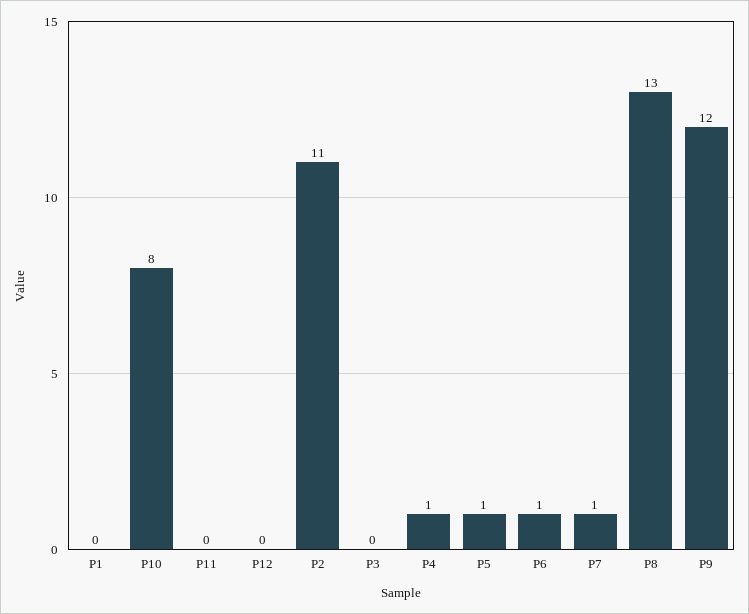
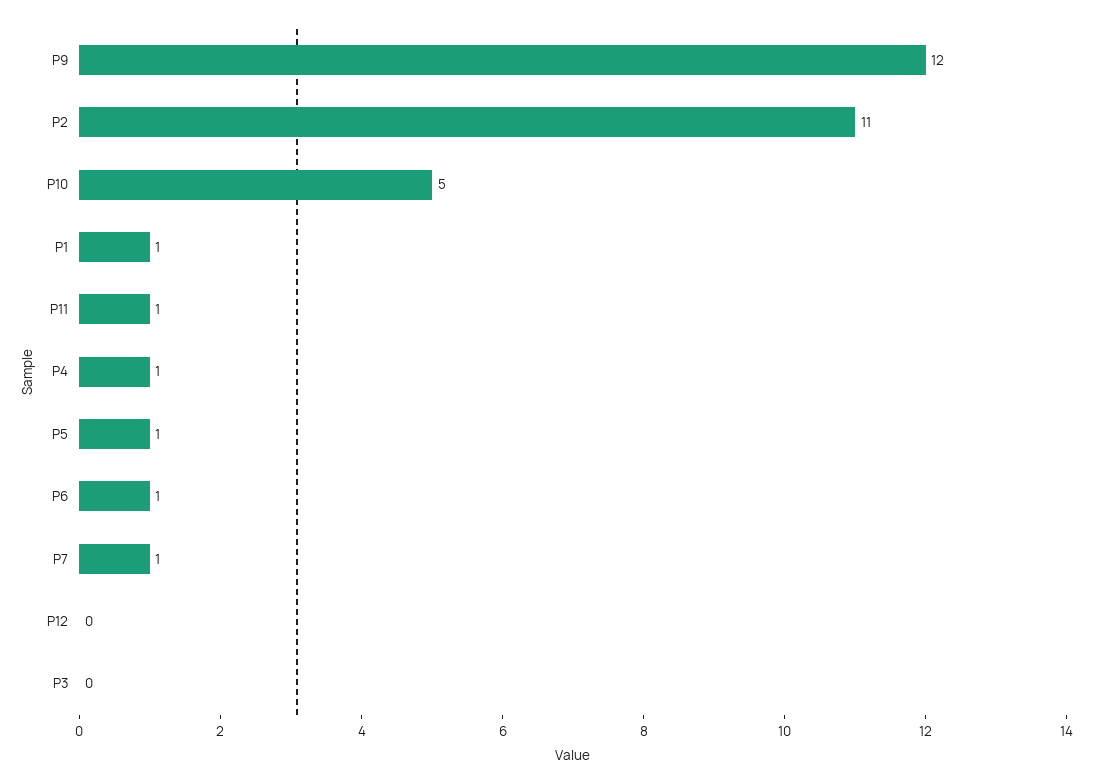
  {
-   "P1": 0,
+   "P1": 1,
-   "P10": 8,
+   "P10": 5,
-   "P11": 0,
+   "P11": 1,
    "P12": 0,
    "P2": 11,
    "P3": 0,
    "P4": 1,
    "P5": 1,
    "P6": 1,
    "P7": 1,
-   "P8": 13,
    "P9": 12
  }

